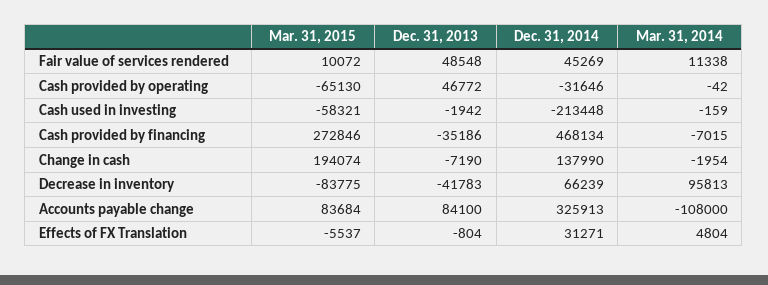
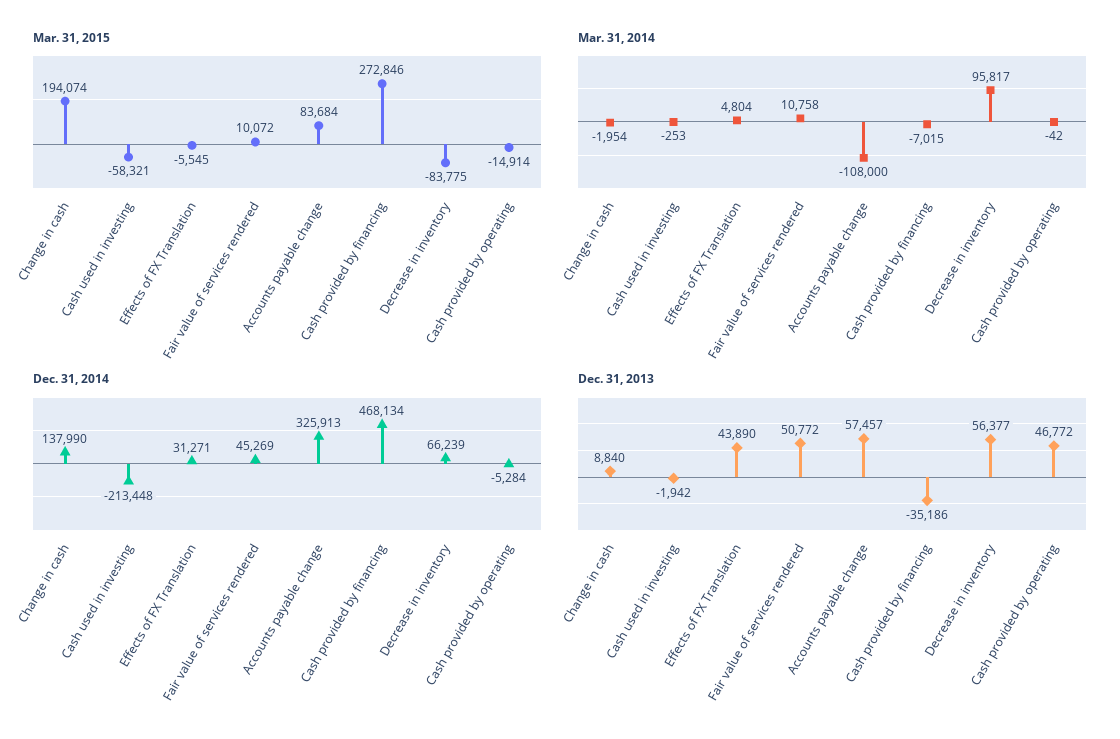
  {
    "Mar. 31, 2015": {
      "Fair value of services rendered": 10072,
-     "Cash provided by operating": -65130,
+     "Cash provided by operating": -14914,
      "Cash used in investing": -58321,
      "Cash provided by financing": 272846,
      "Change in cash": 194074,
      "Decrease in inventory": -83775,
      "Accounts payable change": 83684,
-     "Effects of FX Translation": -5537
+     "Effects of FX Translation": -5545
    },
    "Dec. 31, 2013": {
-     "Fair value of services rendered": 48548,
+     "Fair value of services rendered": 50772,
      "Cash provided by operating": 46772,
      "Cash used in investing": -1942,
      "Cash provided by financing": -35186,
-     "Change in cash": -7190,
+     "Change in cash": 8840,
-     "Decrease in inventory": -41783,
+     "Decrease in inventory": 56377,
-     "Accounts payable change": 84100,
+     "Accounts payable change": 57457,
-     "Effects of FX Translation": -804
+     "Effects of FX Translation": 43890
    },
    "Dec. 31, 2014": {
      "Fair value of services rendered": 45269,
-     "Cash provided by operating": -31646,
+     "Cash provided by operating": -5284,
      "Cash used in investing": -213448,
      "Cash provided by financing": 468134,
      "Change in cash": 137990,
      "Decrease in inventory": 66239,
      "Accounts payable change": 325913,
      "Effects of FX Translation": 31271
    },
    "Mar. 31, 2014": {
-     "Fair value of services rendered": 11338,
+     "Fair value of services rendered": 10758,
      "Cash provided by operating": -42,
-     "Cash used in investing": -159,
+     "Cash used in investing": -253,
      "Cash provided by financing": -7015,
      "Change in cash": -1954,
-     "Decrease in inventory": 95813,
+     "Decrease in inventory": 95817,
      "Accounts payable change": -108000,
      "Effects of FX Translation": 4804
    }
  }

